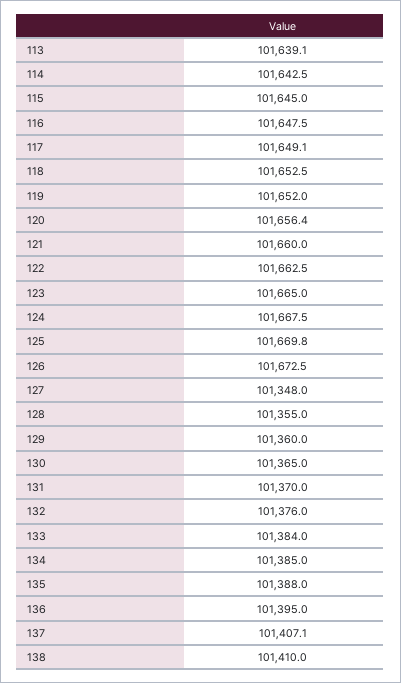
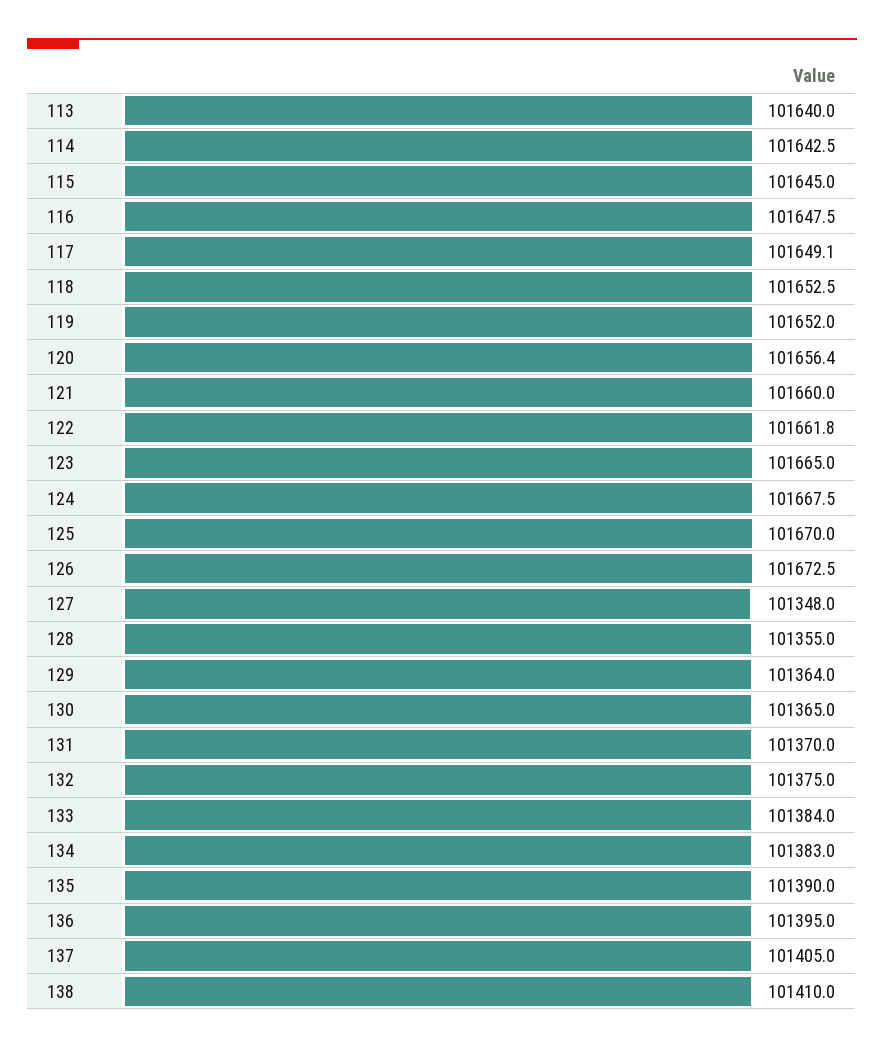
  {
-   "113": 101639.1,
+   "113": 101640,
    "114": 101642.5,
    "115": 101645,
    "116": 101647.5,
    "117": 101649.1,
    "118": 101652.5,
    "119": 101652,
    "120": 101656.4,
    "121": 101660,
-   "122": 101662.5,
+   "122": 101661.8,
    "123": 101665,
    "124": 101667.5,
-   "125": 101669.8,
+   "125": 101670,
    "126": 101672.5,
    "127": 101348,
    "128": 101355,
-   "129": 101360,
+   "129": 101364,
    "130": 101365,
    "131": 101370,
-   "132": 101376,
+   "132": 101375,
    "133": 101384,
-   "134": 101385,
+   "134": 101383,
-   "135": 101388,
+   "135": 101390,
    "136": 101395,
-   "137": 101407.1,
+   "137": 101405,
    "138": 101410
  }

